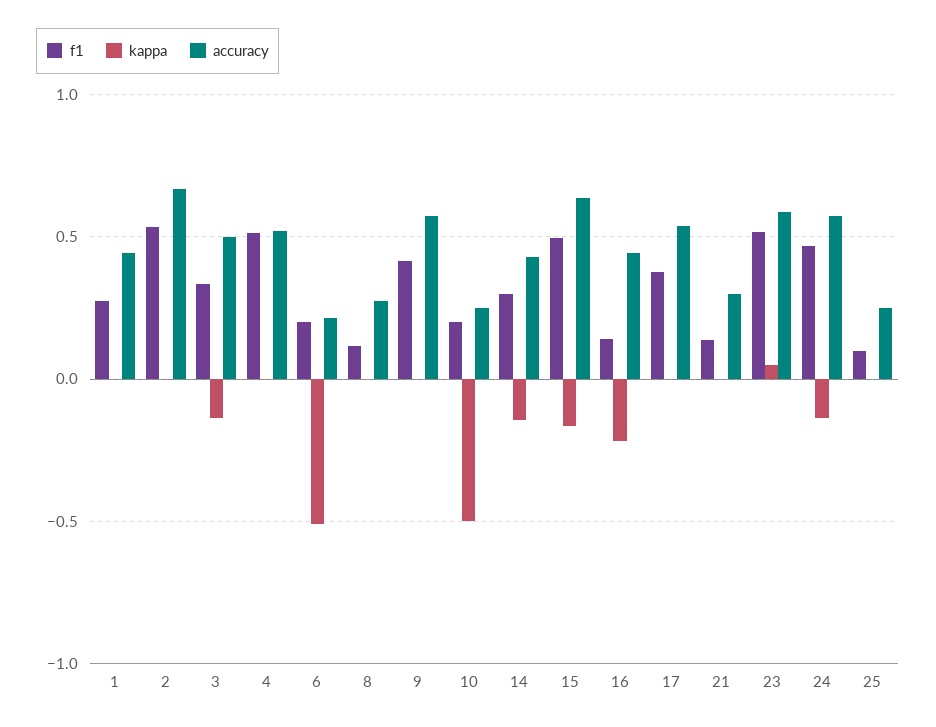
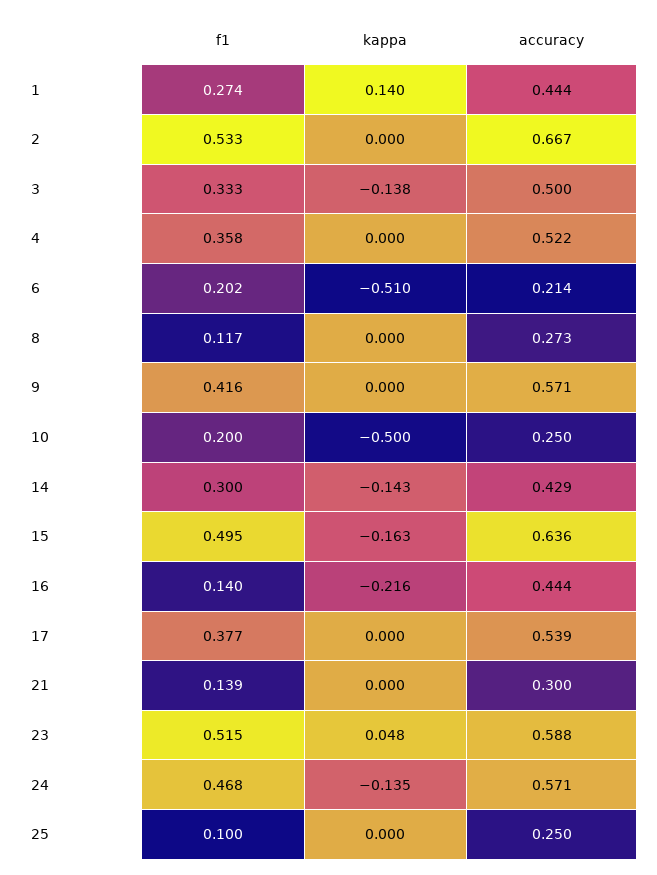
  {
    "f1": {
      "1": 0.274,
      "2": 0.533,
      "3": 0.333,
-     "4": 0.5,
+     "4": 0.358,
      "6": 0.202,
      "8": 0.117,
      "9": 0.416,
      "10": 0.2,
      "14": 0.3,
      "15": 0.495,
      "16": 0.14,
      "17": 0.377,
      "21": 0.139,
      "23": 0.515,
      "24": 0.468,
      "25": 0.1
    },
    "kappa": {
-     "1": 0,
+     "1": 0.14,
      "2": 0,
      "3": -0.138,
      "4": 0,
      "6": -0.51,
      "8": 0,
      "9": 0,
      "10": -0.5,
      "14": -0.143,
      "15": -0.163,
      "16": -0.216,
      "17": 0,
      "21": 0,
      "23": 0.048,
      "24": -0.135,
      "25": 0
    },
    "accuracy": {
      "1": 0.444,
      "2": 0.667,
      "3": 0.5,
      "4": 0.522,
      "6": 0.214,
      "8": 0.273,
      "9": 0.571,
      "10": 0.25,
      "14": 0.429,
      "15": 0.636,
      "16": 0.444,
      "17": 0.539,
      "21": 0.3,
      "23": 0.588,
      "24": 0.571,
      "25": 0.25
    }
  }

